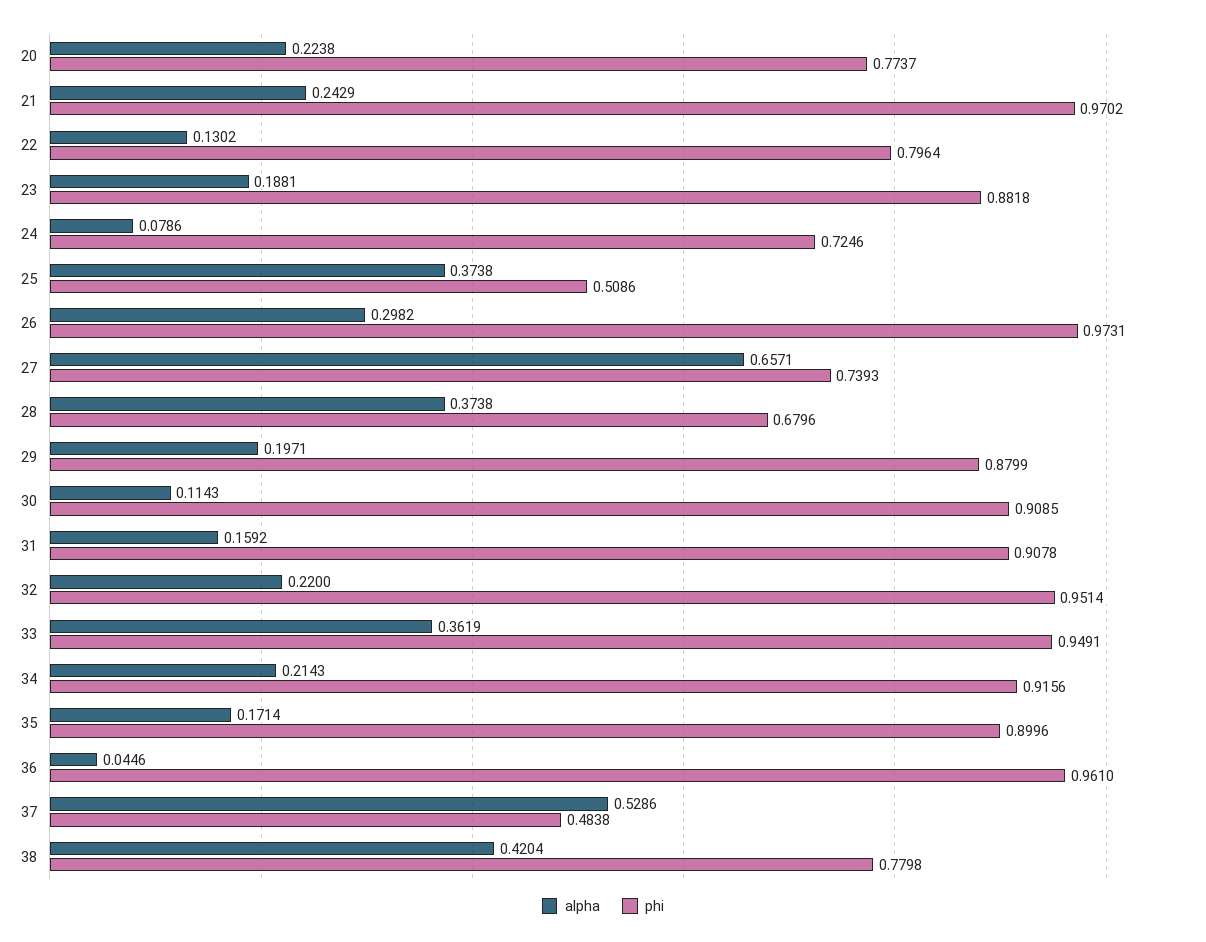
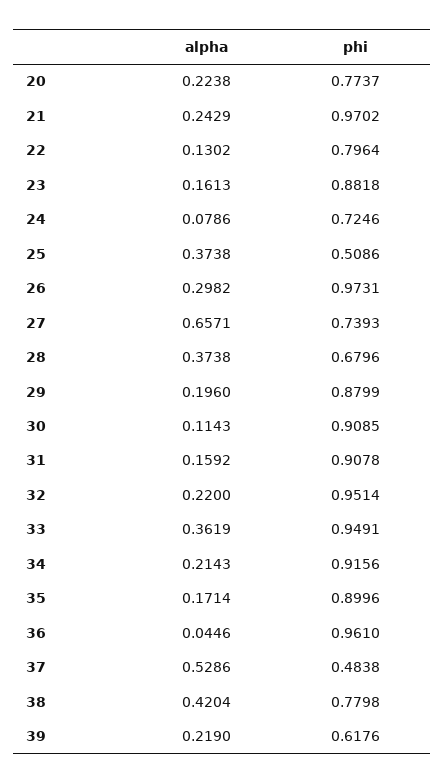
  {
    "alpha": {
      "20": 0.2238,
      "21": 0.2429,
      "22": 0.1302,
-     "23": 0.1881,
+     "23": 0.1613,
      "24": 0.0786,
      "25": 0.3738,
      "26": 0.2982,
      "27": 0.6571,
      "28": 0.3738,
-     "29": 0.1971,
+     "29": 0.196,
      "30": 0.1143,
      "31": 0.1592,
      "32": 0.22,
      "33": 0.3619,
      "34": 0.2143,
      "35": 0.1714,
      "36": 0.0446,
      "37": 0.5286,
-     "38": 0.4204
+     "38": 0.4204,
+     "39": 0.219
    },
    "phi": {
      "20": 0.7737,
      "21": 0.9702,
      "22": 0.7964,
      "23": 0.8818,
      "24": 0.7246,
      "25": 0.5086,
      "26": 0.9731,
      "27": 0.7393,
      "28": 0.6796,
      "29": 0.8799,
      "30": 0.9085,
      "31": 0.9078,
      "32": 0.9514,
      "33": 0.9491,
      "34": 0.9156,
      "35": 0.8996,
      "36": 0.961,
      "37": 0.4838,
-     "38": 0.7798
+     "38": 0.7798,
+     "39": 0.6176
    }
  }

